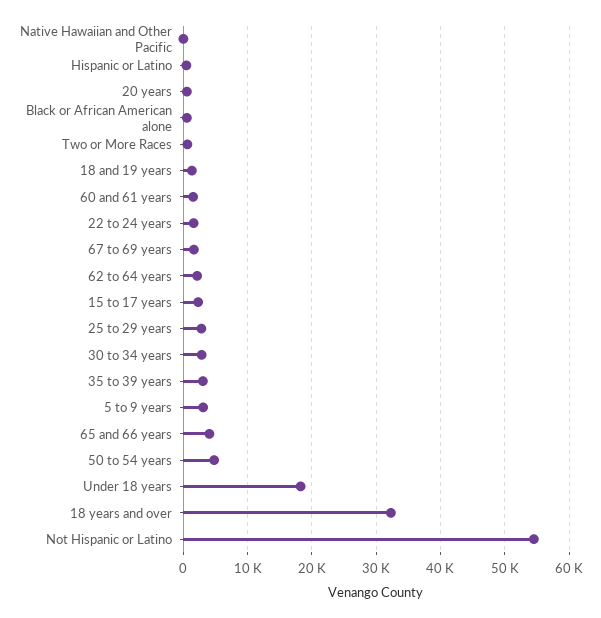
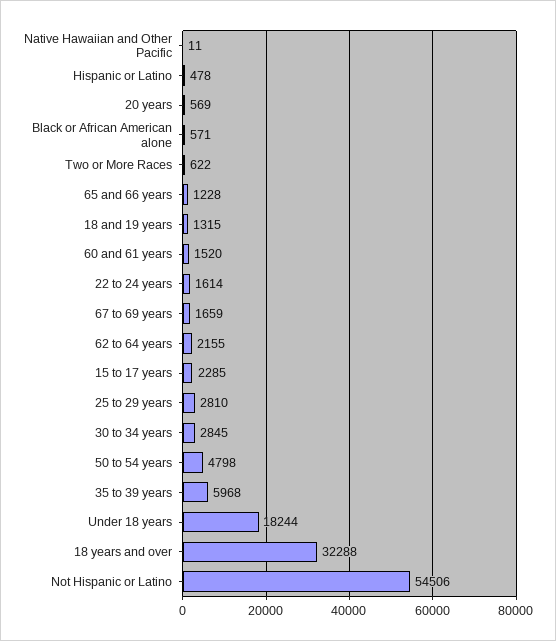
  {
    "Native Hawaiian and Other Pacific": 11,
    "Hispanic or Latino": 478,
    "20 years": 569,
    "Black or African American alone": 571,
    "Two or More Races": 622,
    "18 and 19 years": 1315,
    "60 and 61 years": 1520,
    "22 to 24 years": 1614,
    "67 to 69 years": 1659,
    "62 to 64 years": 2155,
    "15 to 17 years": 2285,
    "25 to 29 years": 2810,
    "30 to 34 years": 2845,
-   "35 to 39 years": 3000,
+   "35 to 39 years": 5968,
-   "5 to 9 years": 3000,
-   "65 and 66 years": 4000,
+   "65 and 66 years": 1228,
    "50 to 54 years": 4798,
    "Under 18 years": 18244,
    "18 years and over": 32288,
    "Not Hispanic or Latino": 54506
  }

